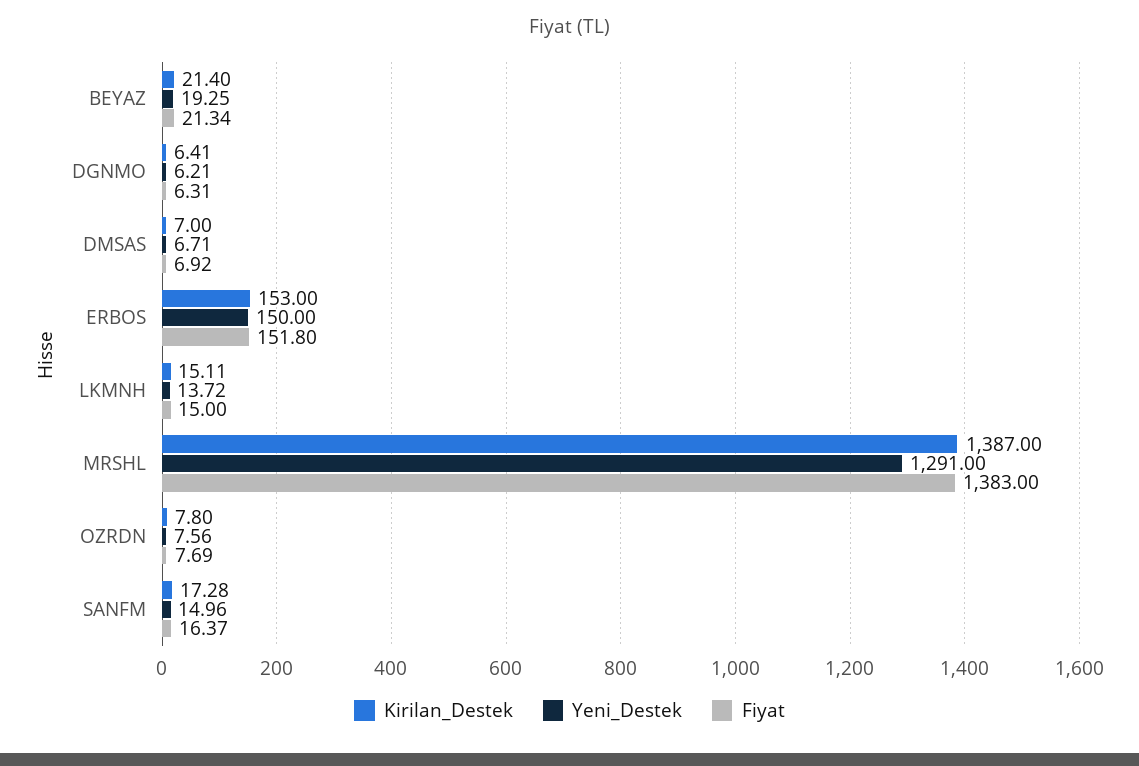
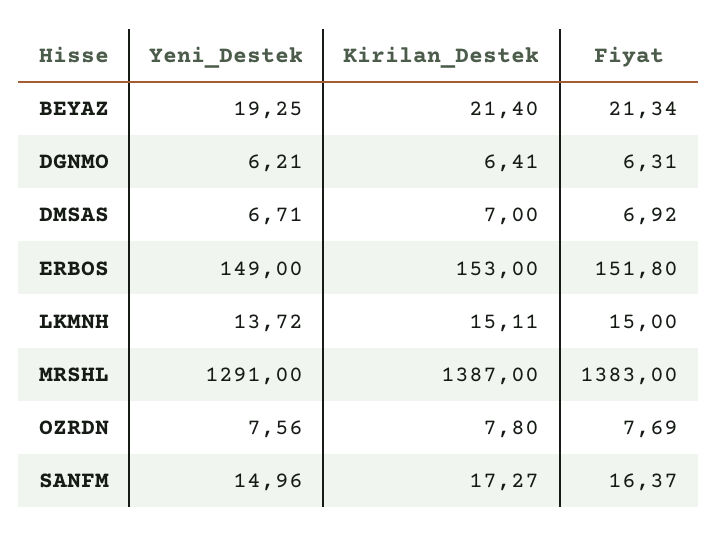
  {
    "Kirilan_Destek": {
      "BEYAZ": 21.4,
      "DGNMO": 6.41,
      "DMSAS": 7,
      "ERBOS": 153,
      "LKMNH": 15.11,
      "MRSHL": 1387,
      "OZRDN": 7.8,
-     "SANFM": 17.28
+     "SANFM": 17.27
    },
    "Yeni_Destek": {
      "BEYAZ": 19.25,
      "DGNMO": 6.21,
      "DMSAS": 6.71,
-     "ERBOS": 150,
+     "ERBOS": 149,
      "LKMNH": 13.72,
      "MRSHL": 1291,
      "OZRDN": 7.56,
      "SANFM": 14.96
    },
    "Fiyat": {
      "BEYAZ": 21.34,
      "DGNMO": 6.31,
      "DMSAS": 6.92,
      "ERBOS": 151.8,
      "LKMNH": 15,
      "MRSHL": 1383,
      "OZRDN": 7.69,
      "SANFM": 16.37
    }
  }

